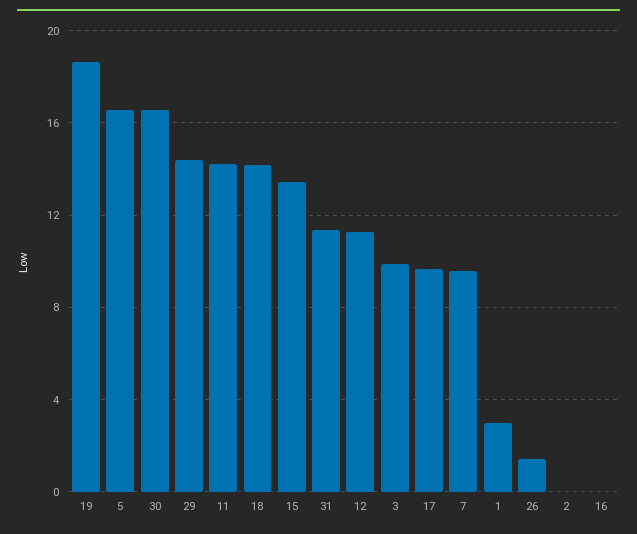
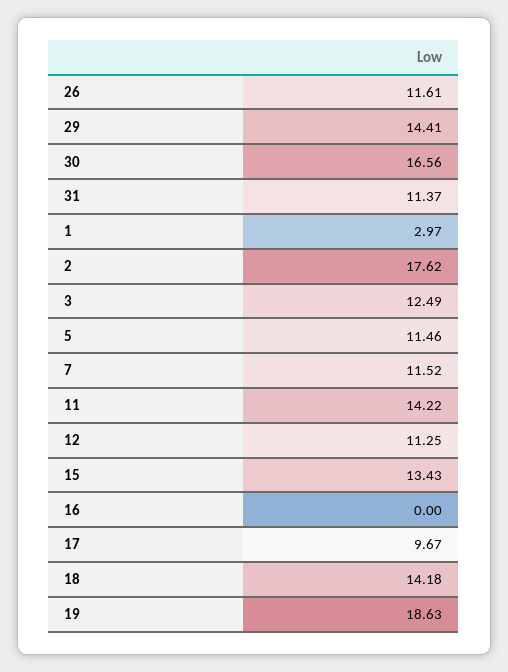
  {
    "19": 18.63,
-   "5": 16.5,
+   "5": 11.46,
    "30": 16.56,
    "29": 14.41,
    "11": 14.22,
    "18": 14.18,
    "15": 13.43,
    "31": 11.37,
    "12": 11.25,
-   "3": 10,
+   "3": 12.49,
    "17": 9.67,
-   "7": 9.5,
+   "7": 11.52,
    "1": 2.97,
-   "26": 1.5,
+   "26": 11.61,
-   "2": 0,
+   "2": 17.62,
    "16": 0
  }

